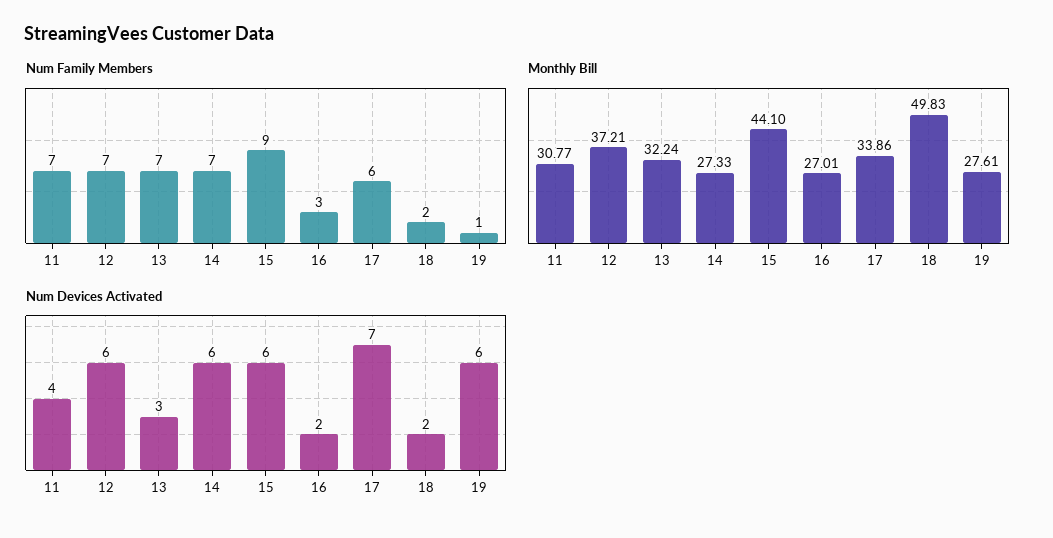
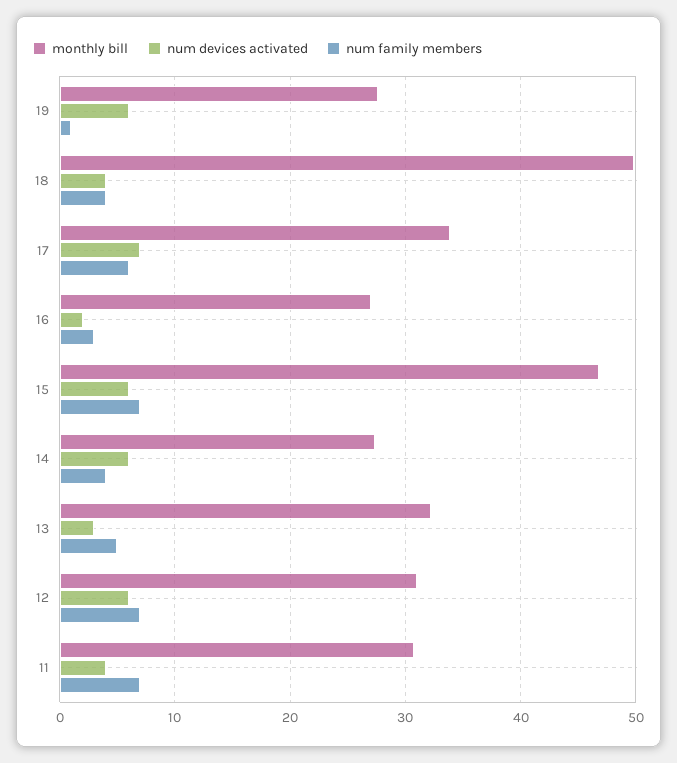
  {
    "Num Family Members": {
      "11": 7,
      "12": 7,
-     "13": 7,
+     "13": 5,
-     "14": 7,
+     "14": 4,
-     "15": 9,
+     "15": 7,
      "16": 3,
      "17": 6,
-     "18": 2,
+     "18": 4,
      "19": 1
    },
    "Monthly Bill": {
      "11": 30.77,
-     "12": 37.21,
+     "12": 31,
      "13": 32.24,
      "14": 27.33,
-     "15": 44.1,
+     "15": 47,
      "16": 27.01,
      "17": 33.86,
      "18": 49.83,
      "19": 27.61
    },
    "Num Devices Activated": {
      "11": 4,
      "12": 6,
      "13": 3,
      "14": 6,
      "15": 6,
      "16": 2,
      "17": 7,
-     "18": 2,
+     "18": 4,
      "19": 6
    }
  }

